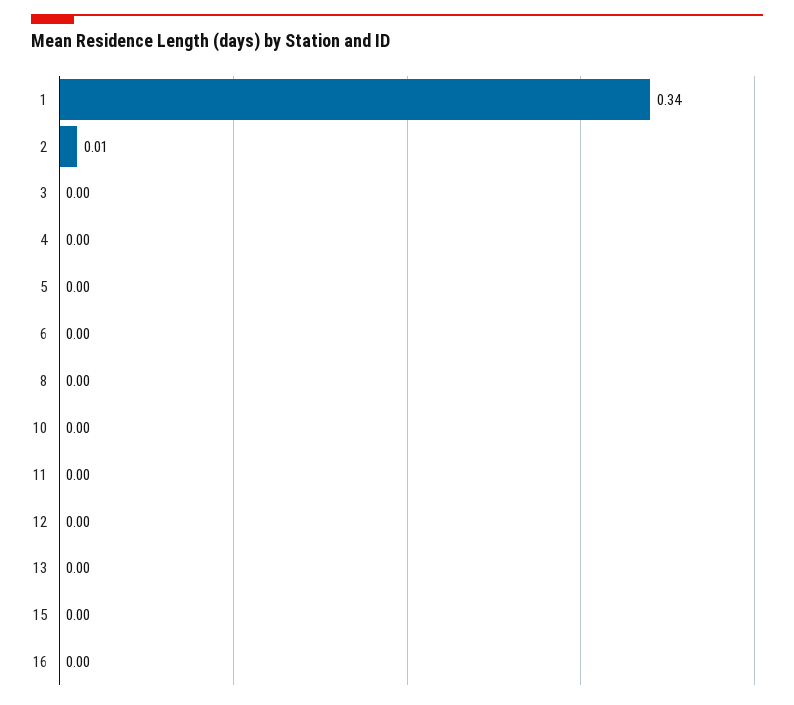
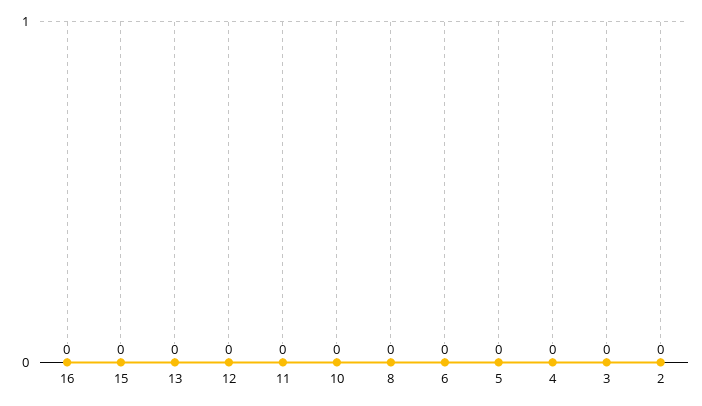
  {
-   "1": 0.34,
-   "2": 0.01,
+   "2": 0,
    "3": 0,
    "4": 0,
    "5": 0,
    "6": 0,
    "8": 0,
    "10": 0,
    "11": 0,
    "12": 0,
    "13": 0,
    "15": 0,
    "16": 0
  }

